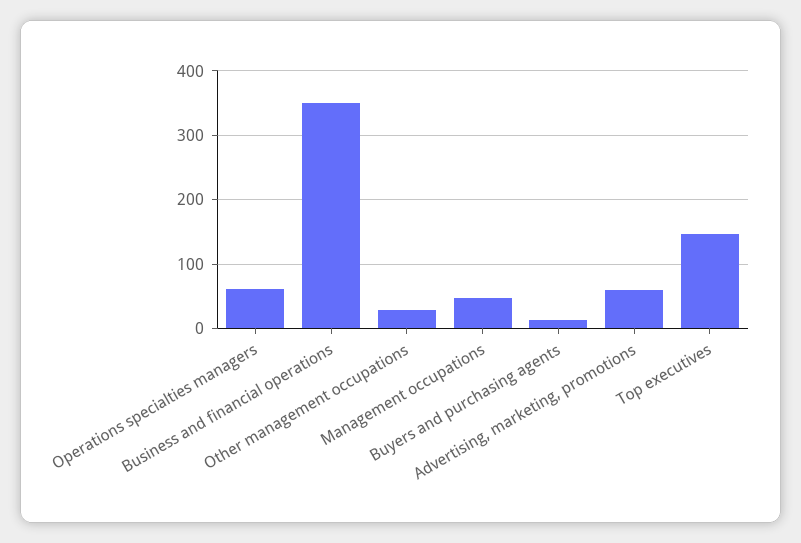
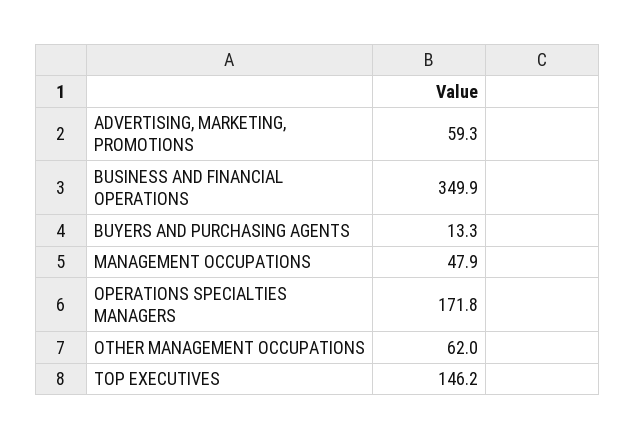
  {
-   "Operations specialties managers": 60,
+   "Operations specialties managers": 171.8,
    "Business and financial operations": 349.9,
-   "Other management occupations": 30,
+   "Other management occupations": 62,
    "Management occupations": 47.9,
    "Buyers and purchasing agents": 13.3,
    "Advertising, marketing, promotions": 59.3,
    "Top executives": 146.2
  }

